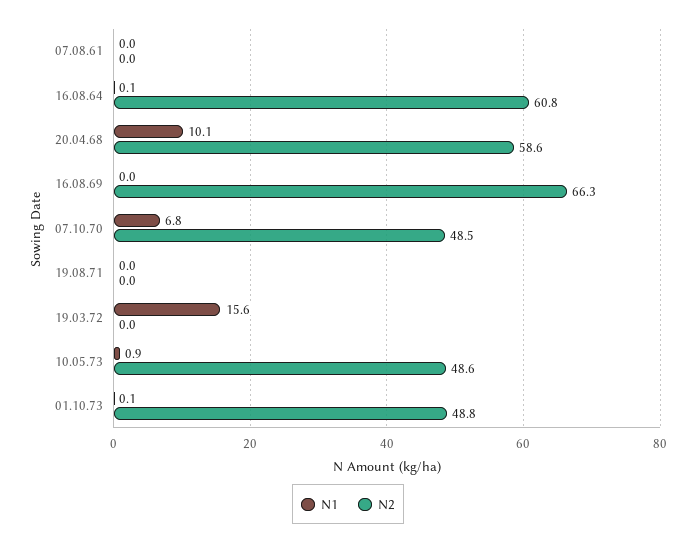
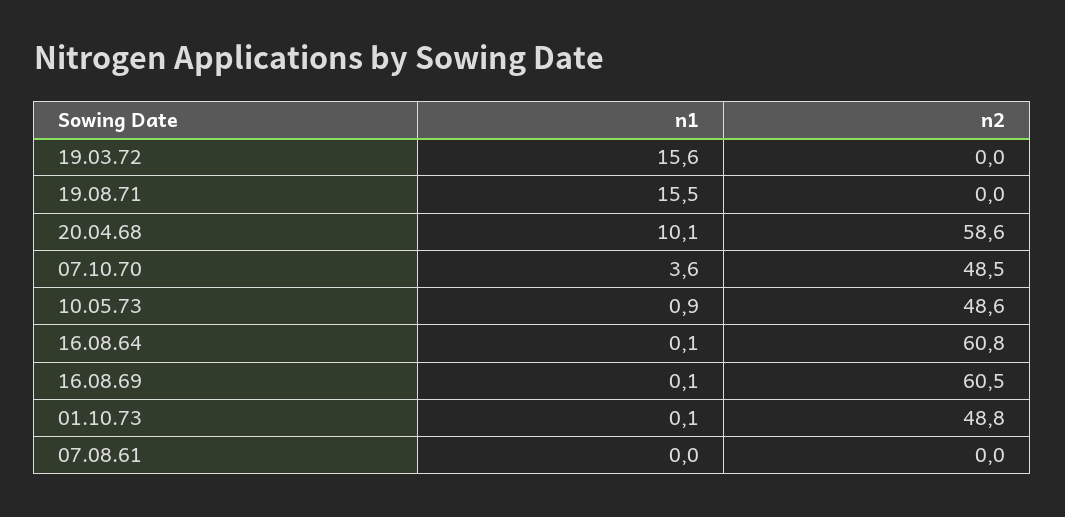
  {
    "N1": {
      "07.08.61": 0,
      "16.08.64": 0.1,
      "20.04.68": 10.1,
-     "16.08.69": 0,
+     "16.08.69": 0.1,
-     "07.10.70": 6.8,
+     "07.10.70": 3.6,
-     "19.08.71": 0,
+     "19.08.71": 15.5,
      "19.03.72": 15.6,
      "10.05.73": 0.9,
      "01.10.73": 0.1
    },
    "N2": {
      "07.08.61": 0,
      "16.08.64": 60.8,
      "20.04.68": 58.6,
-     "16.08.69": 66.3,
+     "16.08.69": 60.5,
      "07.10.70": 48.5,
      "19.08.71": 0,
      "19.03.72": 0,
      "10.05.73": 48.6,
      "01.10.73": 48.8
    }
  }

